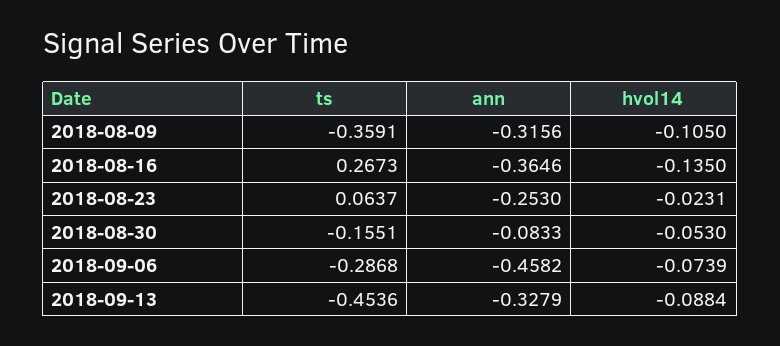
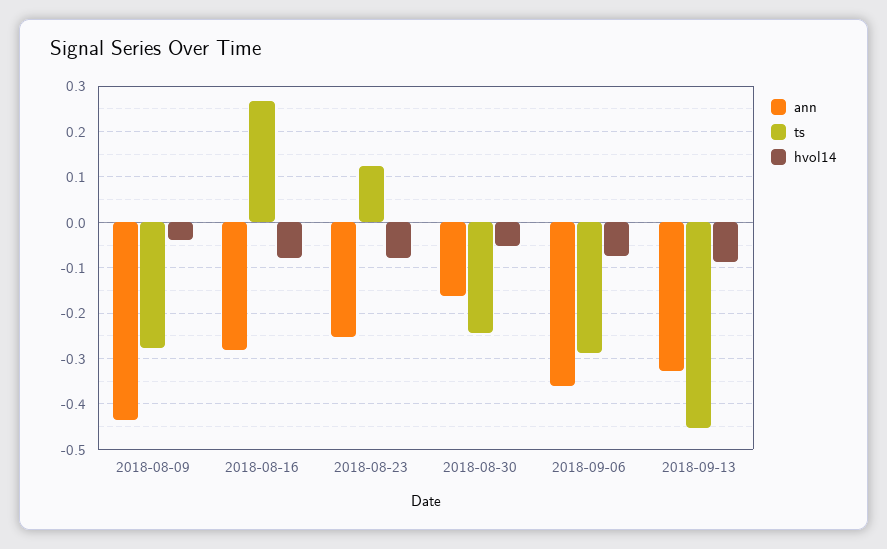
  {
    "ts": {
-     "2018-08-09": -0.3591,
+     "2018-08-09": -0.28,
      "2018-08-16": 0.2673,
-     "2018-08-23": 0.0637,
+     "2018-08-23": 0.12,
-     "2018-08-30": -0.1551,
+     "2018-08-30": -0.24,
      "2018-09-06": -0.2868,
      "2018-09-13": -0.4536
    },
    "ann": {
-     "2018-08-09": -0.3156,
+     "2018-08-09": -0.44,
-     "2018-08-16": -0.3646,
+     "2018-08-16": -0.28,
      "2018-08-23": -0.253,
-     "2018-08-30": -0.0833,
+     "2018-08-30": -0.16,
-     "2018-09-06": -0.4582,
+     "2018-09-06": -0.36,
      "2018-09-13": -0.3279
    },
    "hvol14": {
-     "2018-08-09": -0.105,
+     "2018-08-09": -0.04,
-     "2018-08-16": -0.135,
+     "2018-08-16": -0.08,
-     "2018-08-23": -0.0231,
+     "2018-08-23": -0.08,
      "2018-08-30": -0.053,
      "2018-09-06": -0.0739,
      "2018-09-13": -0.0884
    }
  }

